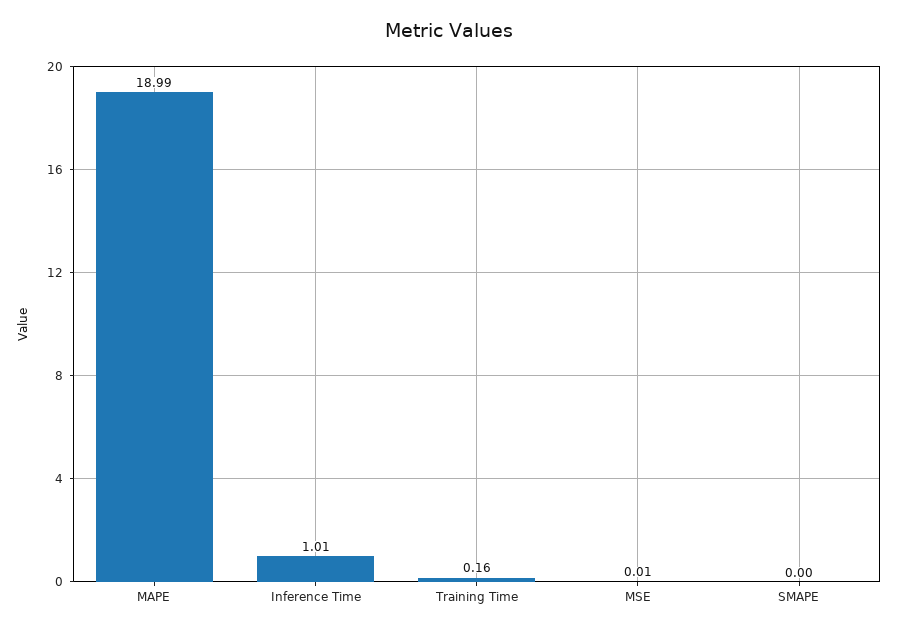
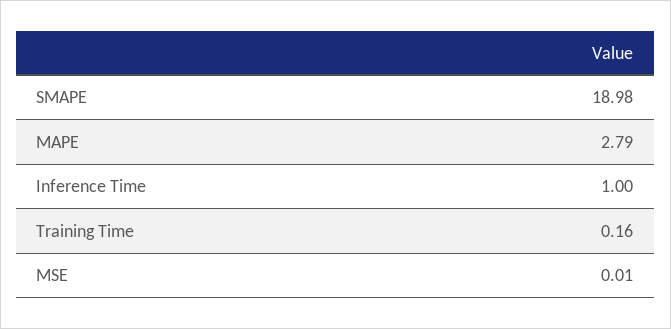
  {
-   "MAPE": 18.99,
+   "MAPE": 2.79,
-   "Inference Time": 1.01,
+   "Inference Time": 1,
    "Training Time": 0.16,
    "MSE": 0.01,
-   "SMAPE": 0
+   "SMAPE": 18.98
  }

